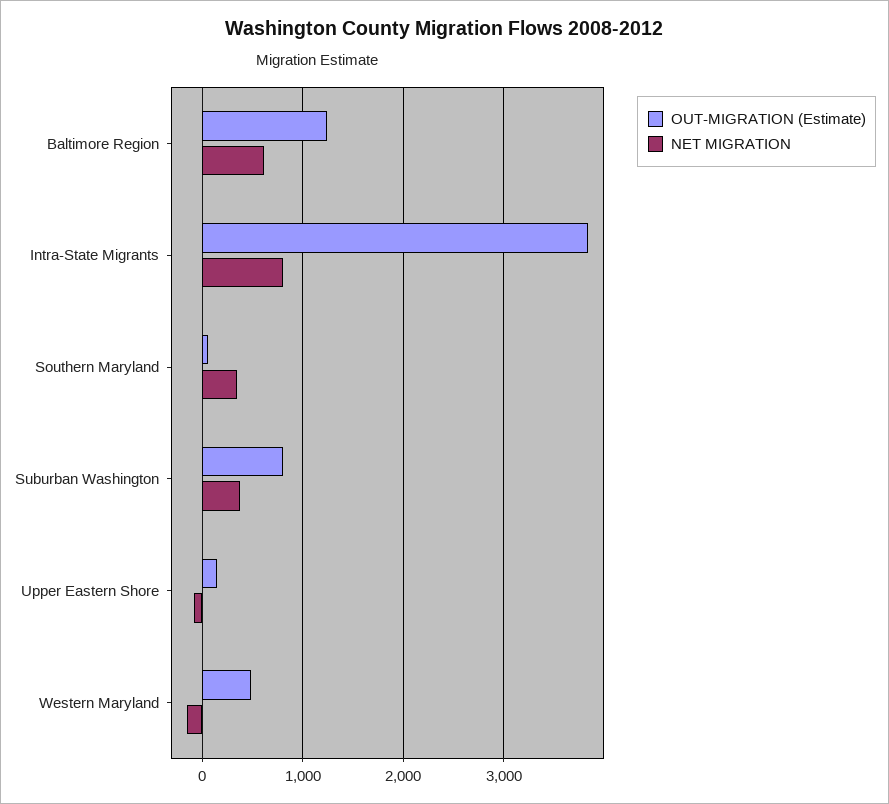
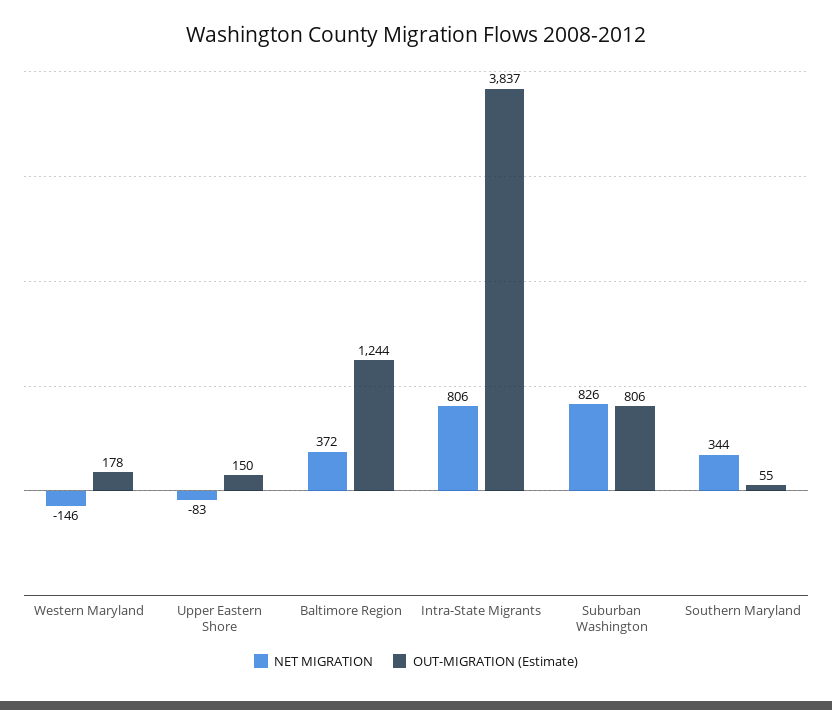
  {
    "OUT-MIGRATION (Estimate)": {
      "Baltimore Region": 1244,
      "Intra-State Migrants": 3837,
      "Southern Maryland": 55,
      "Suburban Washington": 806,
      "Upper Eastern Shore": 150,
-     "Western Maryland": 500
+     "Western Maryland": 178
    },
    "NET MIGRATION": {
-     "Baltimore Region": 600,
+     "Baltimore Region": 372,
      "Intra-State Migrants": 806,
      "Southern Maryland": 344,
-     "Suburban Washington": 400,
+     "Suburban Washington": 826,
      "Upper Eastern Shore": -83,
      "Western Maryland": -146
    }
  }

